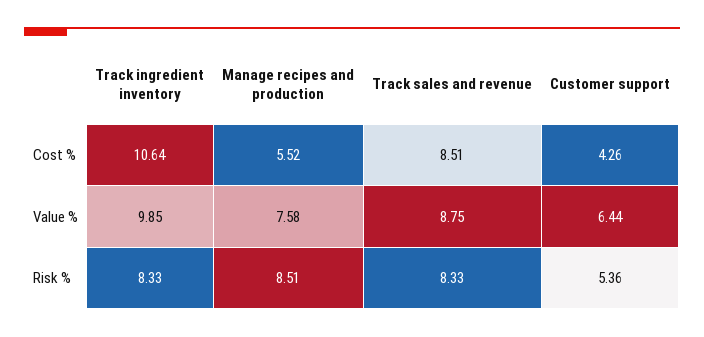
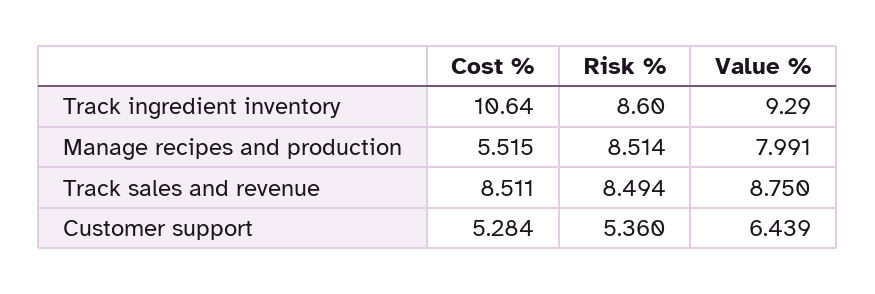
  {
    "Track ingredient inventory": {
      "Cost %": 10.64,
-     "Value %": 9.85,
+     "Value %": 9.29,
-     "Risk %": 8.33
+     "Risk %": 8.6
    },
    "Manage recipes and production": {
      "Cost %": 5.515,
-     "Value %": 7.58,
+     "Value %": 7.991,
      "Risk %": 8.514
    },
    "Track sales and revenue": {
      "Cost %": 8.511,
      "Value %": 8.75,
-     "Risk %": 8.33
+     "Risk %": 8.494
    },
    "Customer support": {
-     "Cost %": 4.26,
+     "Cost %": 5.284,
      "Value %": 6.439,
      "Risk %": 5.36
    }
  }

